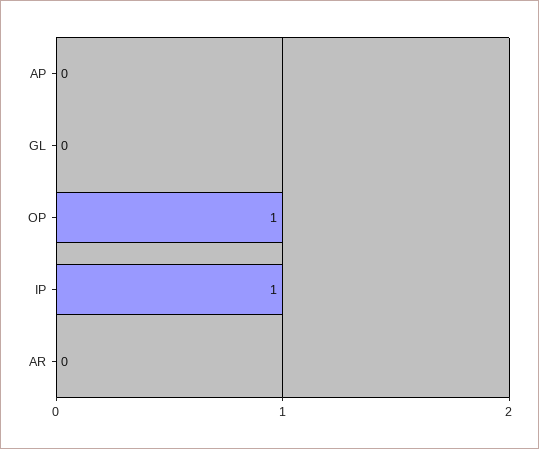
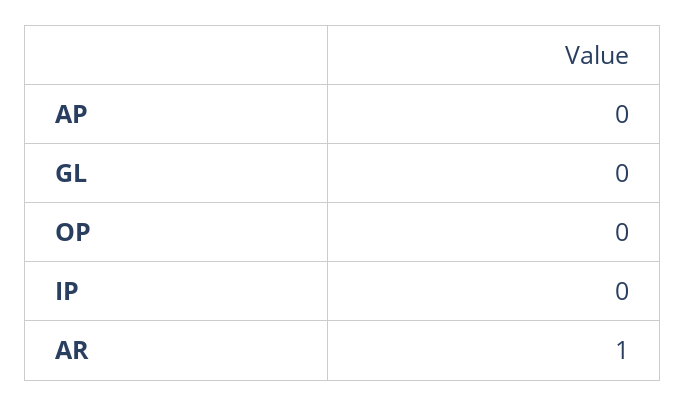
  {
    "AP": 0,
    "GL": 0,
-   "OP": 1,
+   "OP": 0,
-   "IP": 1,
+   "IP": 0,
-   "AR": 0
+   "AR": 1
  }

